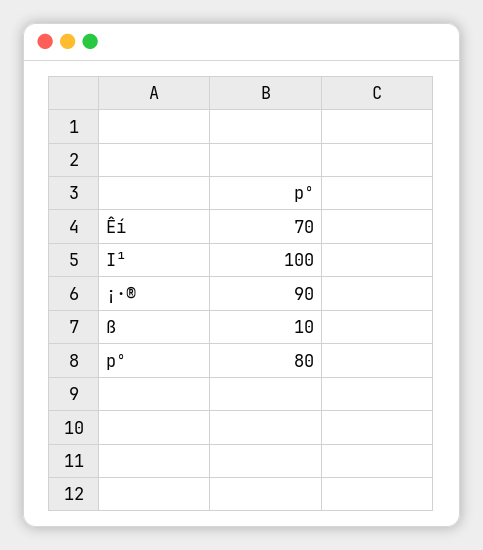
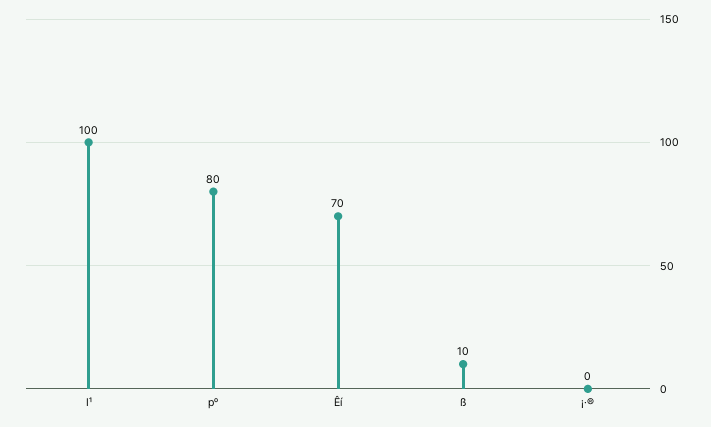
  {
    "Êí": 70,
    "I¹": 100,
-   "¡·®": 90,
+   "¡·®": 0,
    "ß": 10,
    "pº": 80
  }

